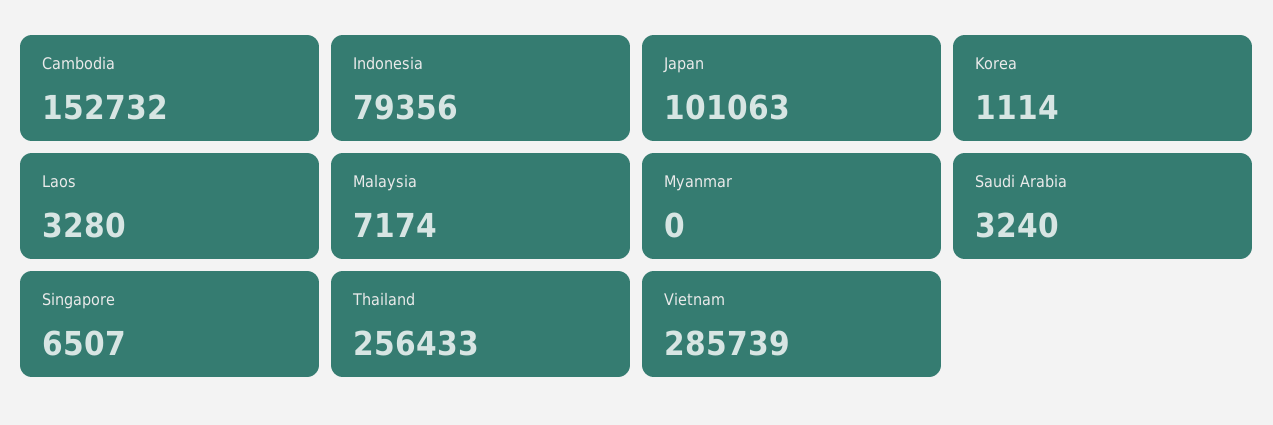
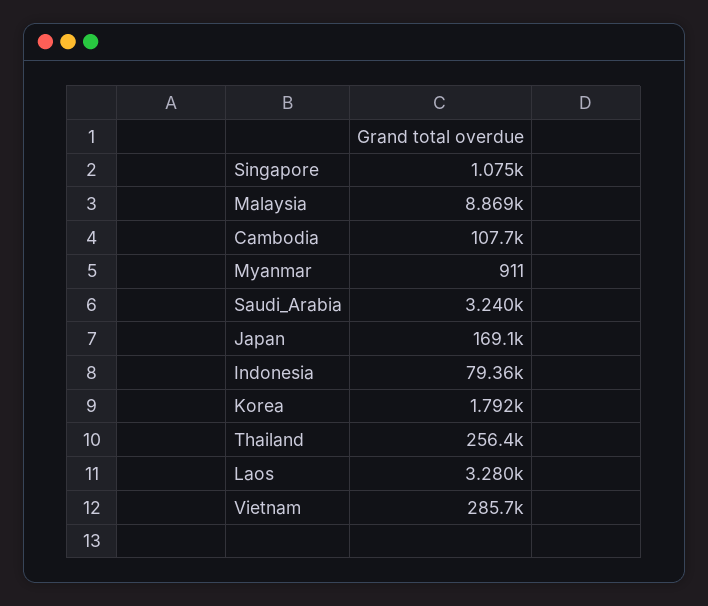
  {
-   "Cambodia": 152732,
+   "Cambodia": 107700,
    "Indonesia": 79356,
-   "Japan": 101063,
+   "Japan": 169100,
-   "Korea": 1114,
+   "Korea": 1792,
    "Laos": 3280,
-   "Malaysia": 7174,
+   "Malaysia": 8869,
-   "Myanmar": 0,
+   "Myanmar": 911,
    "Saudi Arabia": 3240,
-   "Singapore": 6507,
+   "Singapore": 1075,
    "Thailand": 256433,
    "Vietnam": 285739
  }

